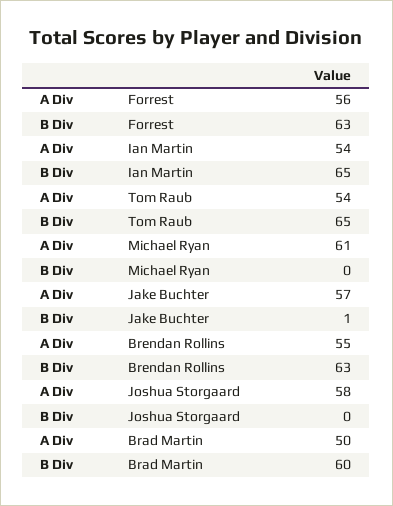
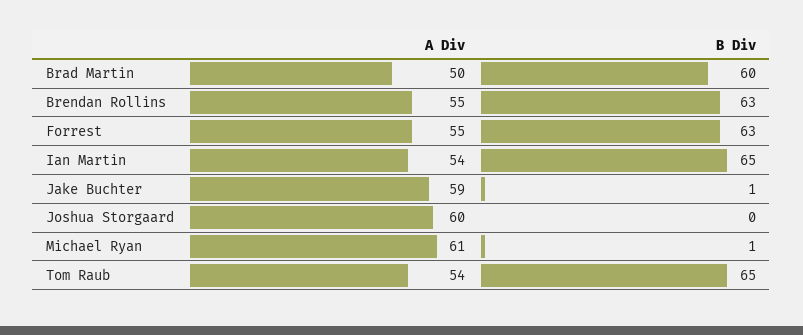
  {
    "A Div": {
-     "Forrest": 56,
+     "Forrest": 55,
      "Ian Martin": 54,
      "Tom Raub": 54,
      "Michael Ryan": 61,
-     "Jake Buchter": 57,
+     "Jake Buchter": 59,
      "Brendan Rollins": 55,
-     "Joshua Storgaard": 58,
+     "Joshua Storgaard": 60,
      "Brad Martin": 50
    },
    "B Div": {
      "Forrest": 63,
      "Ian Martin": 65,
      "Tom Raub": 65,
-     "Michael Ryan": 0,
+     "Michael Ryan": 1,
      "Jake Buchter": 1,
      "Brendan Rollins": 63,
      "Joshua Storgaard": 0,
      "Brad Martin": 60
    }
  }

